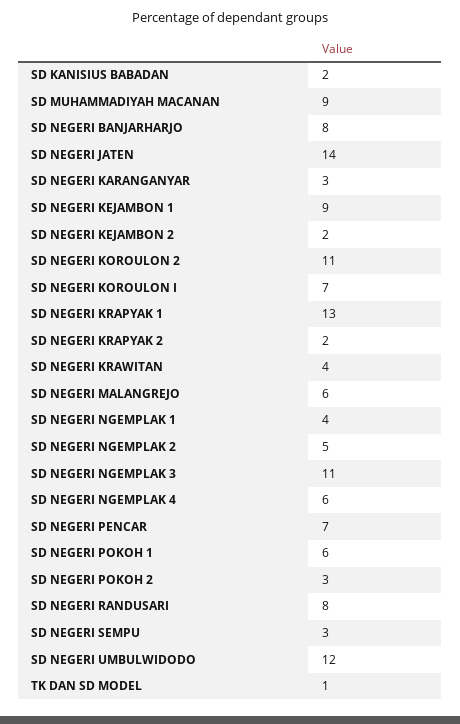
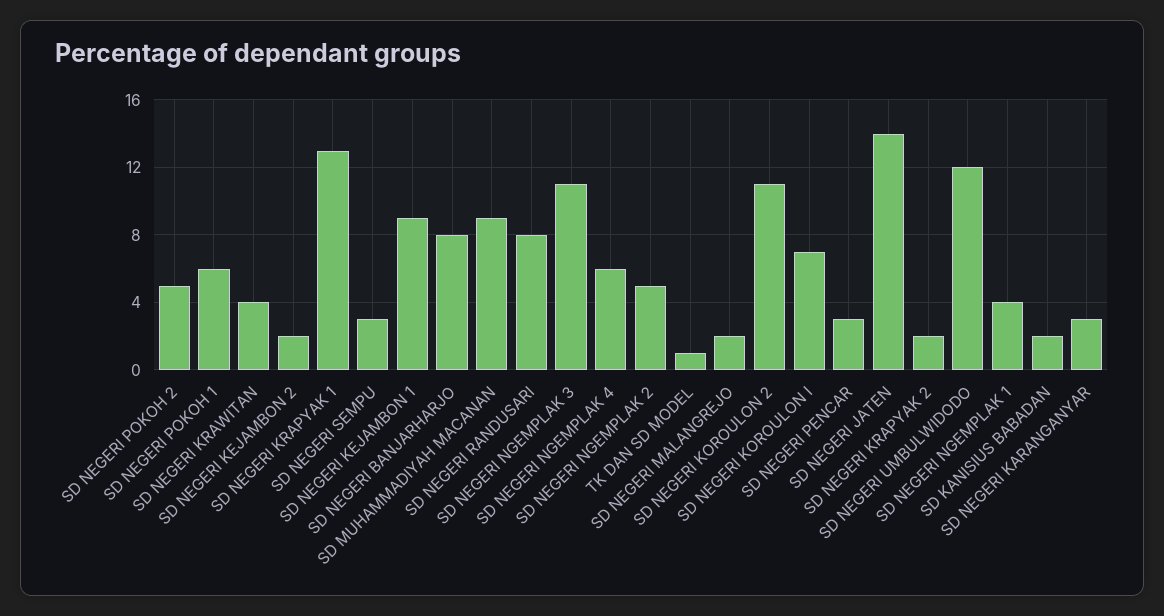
  {
    "SD KANISIUS BABADAN": 2,
    "SD MUHAMMADIYAH MACANAN": 9,
    "SD NEGERI BANJARHARJO": 8,
    "SD NEGERI JATEN": 14,
    "SD NEGERI KARANGANYAR": 3,
    "SD NEGERI KEJAMBON 1": 9,
    "SD NEGERI KEJAMBON 2": 2,
    "SD NEGERI KOROULON 2": 11,
    "SD NEGERI KOROULON I": 7,
    "SD NEGERI KRAPYAK 1": 13,
    "SD NEGERI KRAPYAK 2": 2,
    "SD NEGERI KRAWITAN": 4,
-   "SD NEGERI MALANGREJO": 6,
+   "SD NEGERI MALANGREJO": 2,
    "SD NEGERI NGEMPLAK 1": 4,
    "SD NEGERI NGEMPLAK 2": 5,
    "SD NEGERI NGEMPLAK 3": 11,
    "SD NEGERI NGEMPLAK 4": 6,
-   "SD NEGERI PENCAR": 7,
+   "SD NEGERI PENCAR": 3,
    "SD NEGERI POKOH 1": 6,
-   "SD NEGERI POKOH 2": 3,
+   "SD NEGERI POKOH 2": 5,
    "SD NEGERI RANDUSARI": 8,
    "SD NEGERI SEMPU": 3,
    "SD NEGERI UMBULWIDODO": 12,
    "TK DAN SD MODEL": 1
  }

